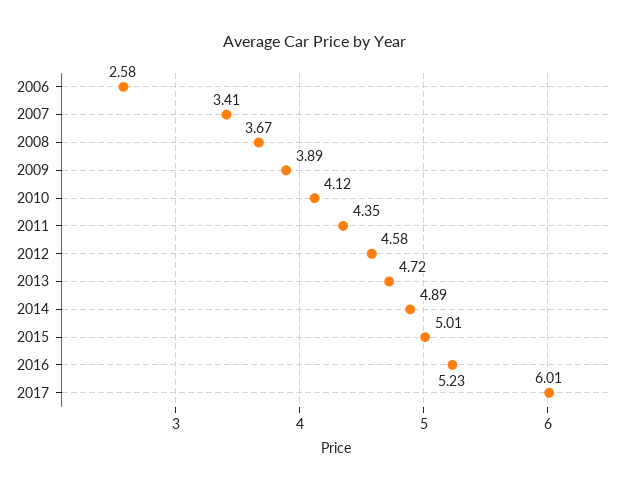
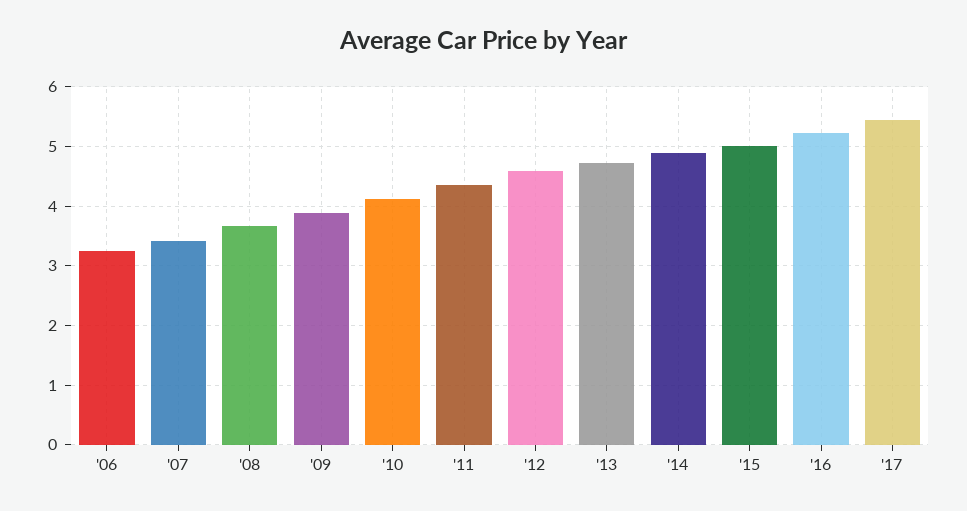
  {
-   "2006": 2.58,
+   "2006": 3.2,
    "2007": 3.41,
    "2008": 3.67,
    "2009": 3.89,
    "2010": 4.12,
    "2011": 4.35,
    "2012": 4.58,
    "2013": 4.72,
    "2014": 4.89,
    "2015": 5.01,
    "2016": 5.23,
-   "2017": 6.01
+   "2017": 5.4
  }

